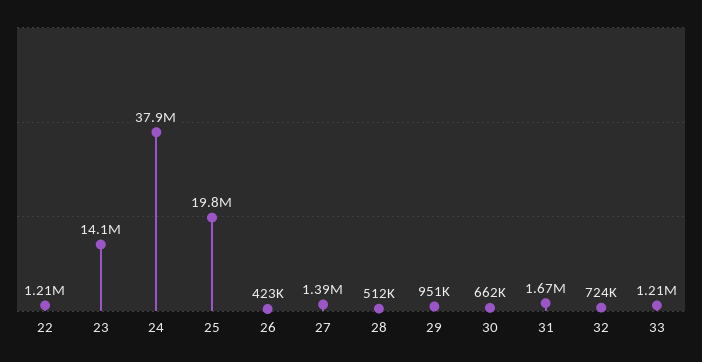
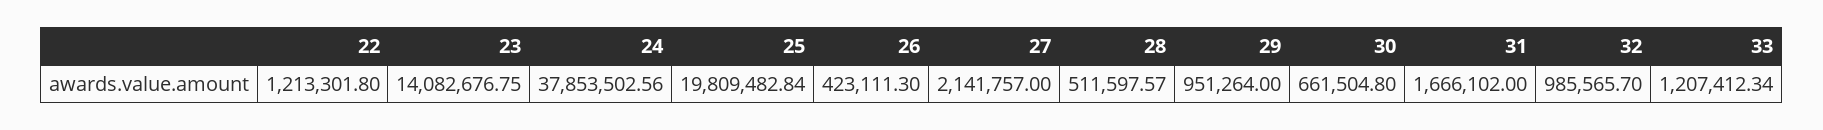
  {
    "22": 1213301.8,
    "23": 14082676.75,
    "24": 37853502.56,
    "25": 19809482.84,
    "26": 423111.3,
-   "27": 1390000,
+   "27": 2141757,
    "28": 511597.57,
    "29": 951264,
    "30": 661504.8,
    "31": 1666102,
-   "32": 724000,
+   "32": 985565.7,
    "33": 1207412.34
  }

